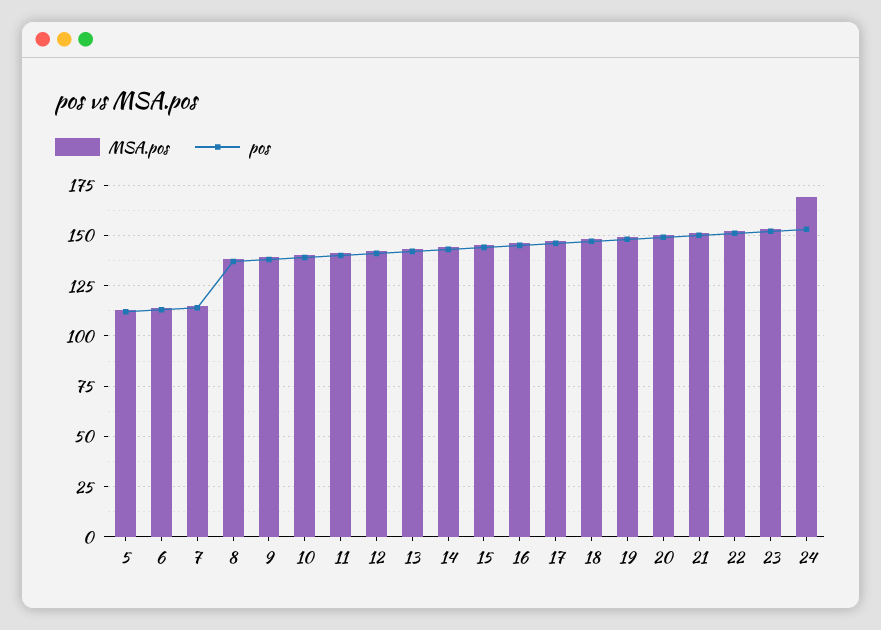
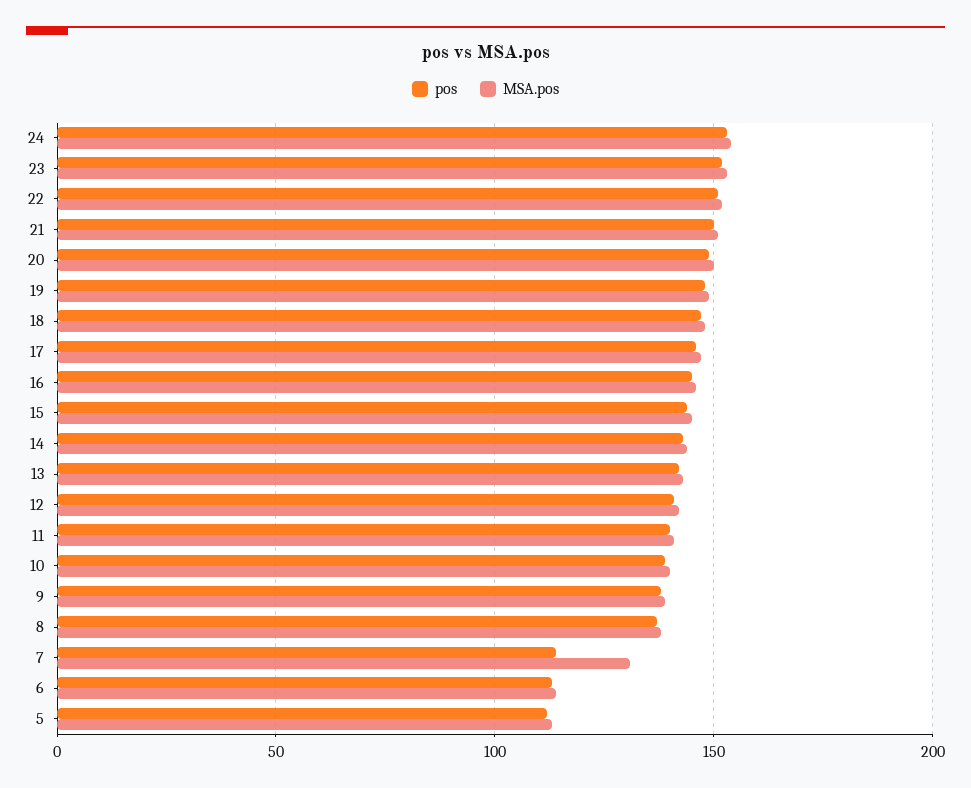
  {
    "MSA.pos": {
      "5": 115,
      "6": 115,
-     "7": 115,
+     "7": 130,
      "8": 140,
      "9": 140,
      "10": 140,
      "11": 140,
      "12": 140,
      "13": 145,
      "14": 145,
      "15": 145,
      "16": 145,
      "17": 145,
      "18": 150,
      "19": 150,
      "20": 150,
      "21": 150,
      "22": 150,
      "23": 155,
-     "24": 170
+     "24": 155
    },
    "pos": {
      "5": 110,
      "6": 115,
      "7": 115,
      "8": 135,
      "9": 140,
      "10": 140,
      "11": 140,
      "12": 140,
      "13": 140,
      "14": 145,
      "15": 145,
      "16": 145,
      "17": 145,
      "18": 145,
      "19": 150,
      "20": 150,
      "21": 150,
      "22": 150,
      "23": 150,
      "24": 155
    }
  }

